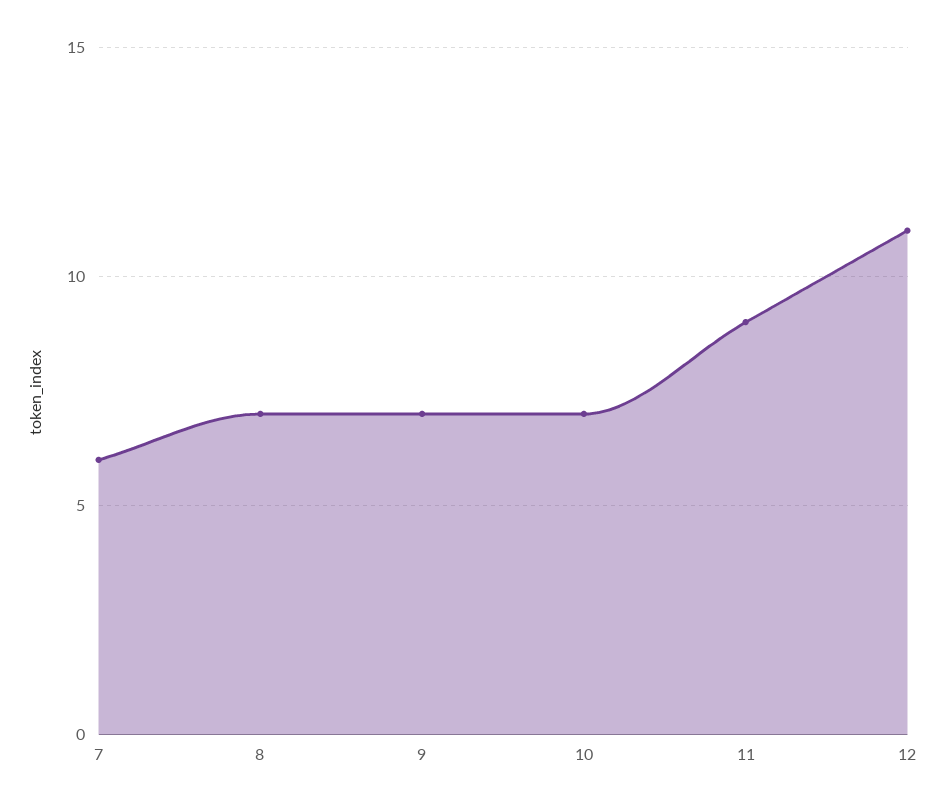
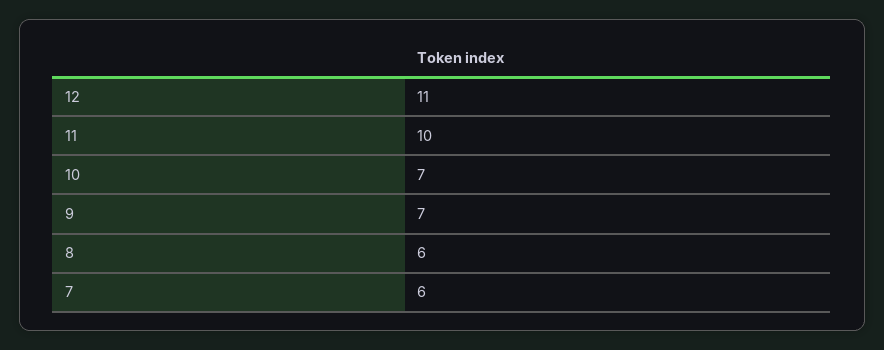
  {
    "7": 6,
-   "8": 7,
+   "8": 6,
    "9": 7,
    "10": 7,
-   "11": 9,
+   "11": 10,
    "12": 11
  }

